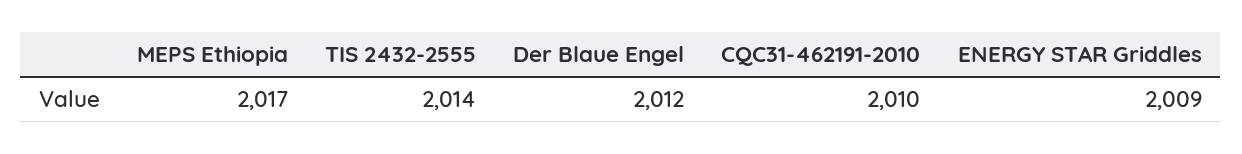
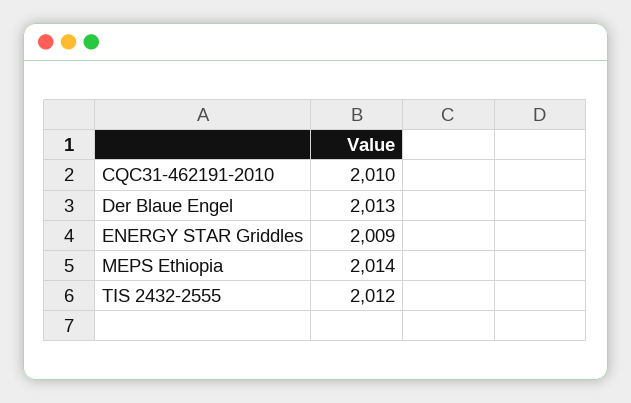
  {
-   "MEPS Ethiopia": 2017,
+   "MEPS Ethiopia": 2014,
-   "TIS 2432-2555": 2014,
+   "TIS 2432-2555": 2012,
-   "Der Blaue Engel": 2012,
+   "Der Blaue Engel": 2013,
    "CQC31-462191-2010": 2010,
    "ENERGY STAR Griddles": 2009
  }

